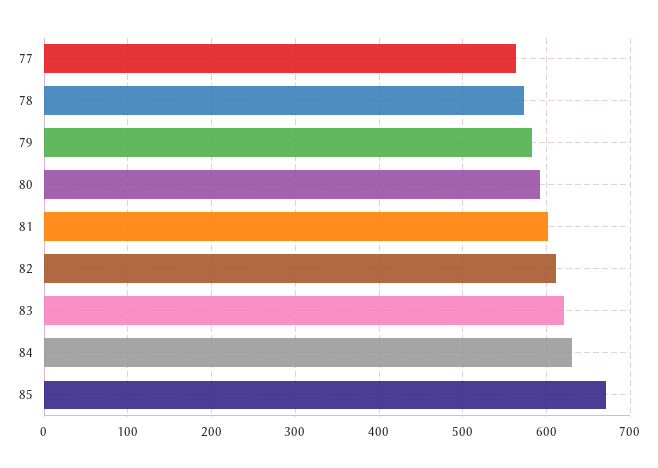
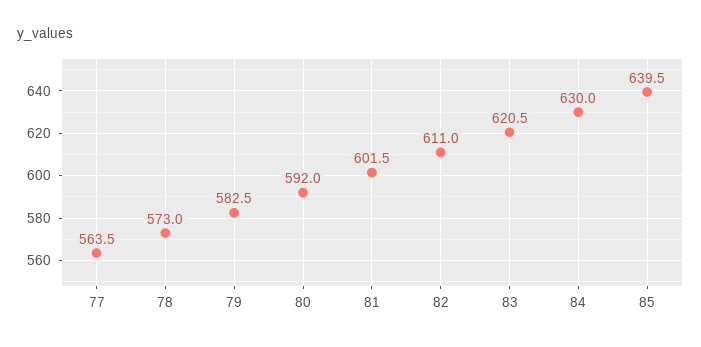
  {
    "77": 563.5,
    "78": 573,
    "79": 582.5,
    "80": 592,
    "81": 601.5,
    "82": 611,
    "83": 620.5,
    "84": 630,
-   "85": 670
+   "85": 639.5
  }

